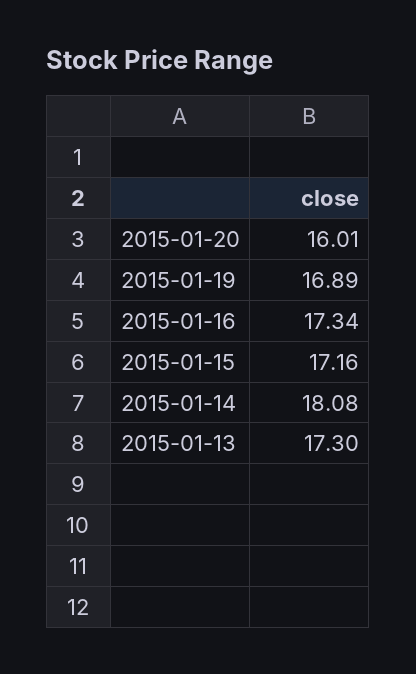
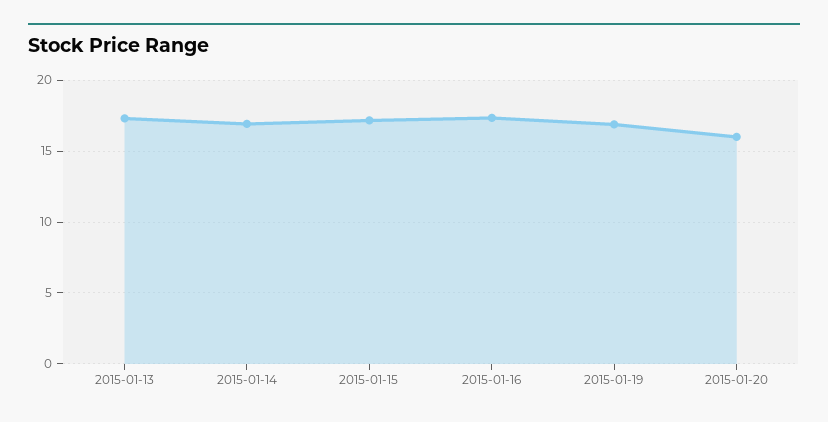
  {
    "2015-01-20": 16.01,
    "2015-01-19": 16.89,
    "2015-01-16": 17.34,
    "2015-01-15": 17.16,
-   "2015-01-14": 18.08,
+   "2015-01-14": 17,
    "2015-01-13": 17.3
  }

